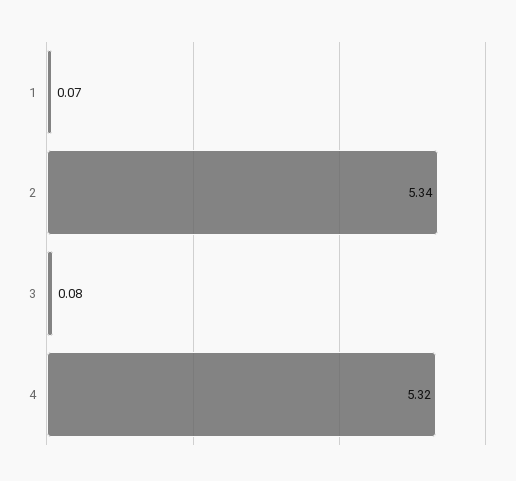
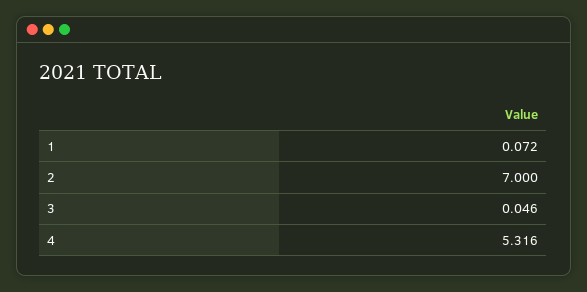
  {
    "1": 0.072,
-   "2": 5.34,
+   "2": 7,
-   "3": 0.08,
+   "3": 0.046,
    "4": 5.316
  }

